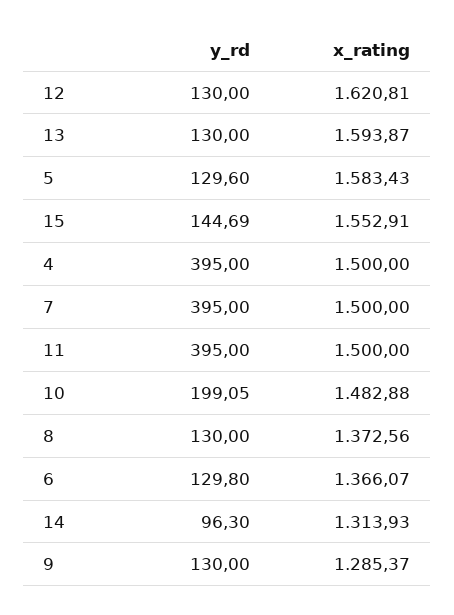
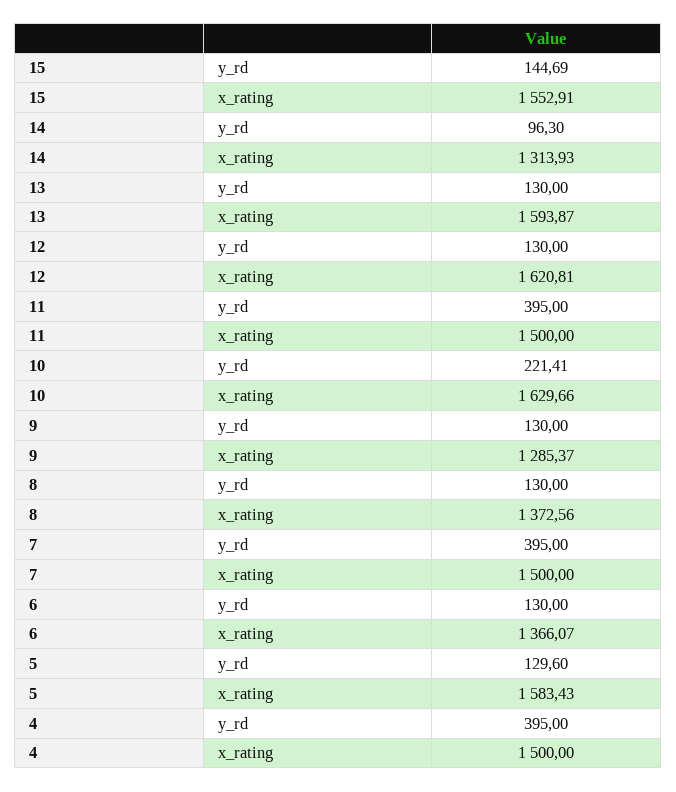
  {
    "y_rd": {
      "12": 130,
      "13": 130,
      "5": 129.6,
      "15": 144.69,
      "4": 395,
      "7": 395,
      "11": 395,
-     "10": 199.05,
+     "10": 221.41,
      "8": 130,
-     "6": 129.8,
+     "6": 130,
      "14": 96.3,
      "9": 130
    },
    "x_rating": {
      "12": 1620.81,
      "13": 1593.87,
      "5": 1583.43,
      "15": 1552.91,
      "4": 1500,
      "7": 1500,
      "11": 1500,
-     "10": 1482.88,
+     "10": 1629.66,
      "8": 1372.56,
      "6": 1366.07,
      "14": 1313.93,
      "9": 1285.37
    }
  }

